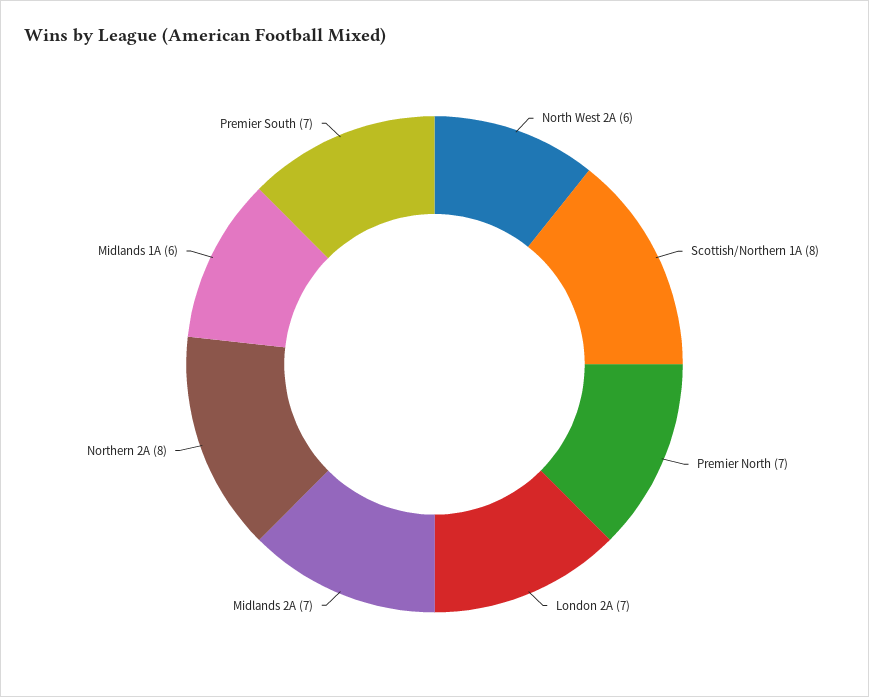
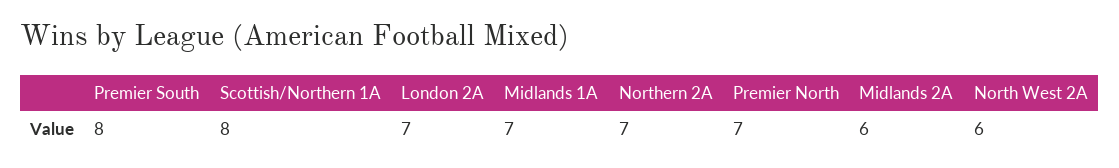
  {
    "North West 2A": 6,
    "Scottish/Northern 1A": 8,
    "Premier North": 7,
    "London 2A": 7,
-   "Midlands 2A": 7,
+   "Midlands 2A": 6,
-   "Northern 2A": 8,
+   "Northern 2A": 7,
-   "Midlands 1A": 6,
+   "Midlands 1A": 7,
-   "Premier South": 7
+   "Premier South": 8
  }

